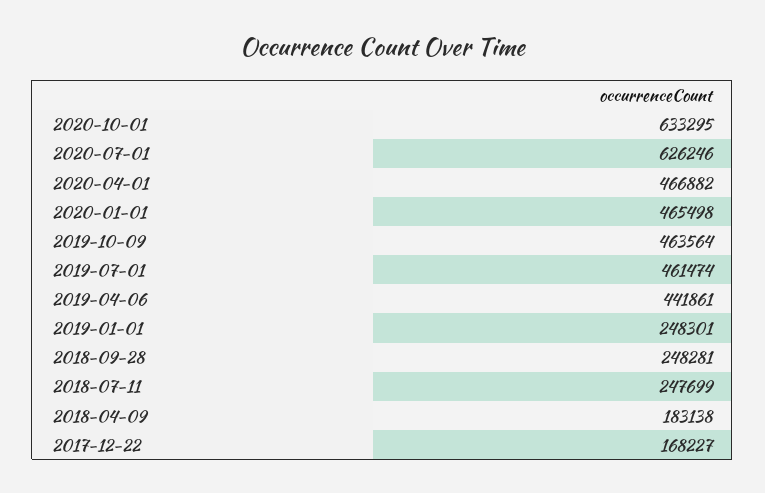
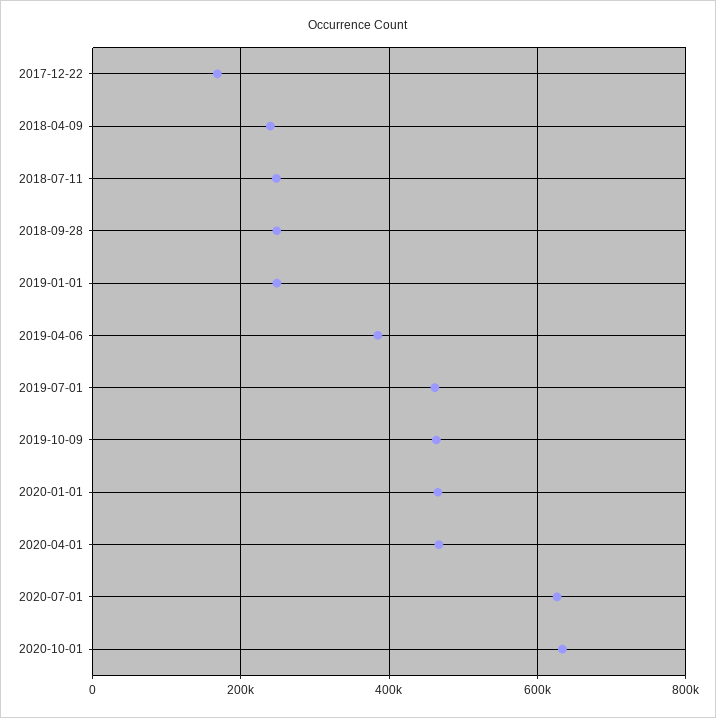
  {
    "2020-10-01": 633295,
    "2020-07-01": 626246,
    "2020-04-01": 466882,
    "2020-01-01": 465498,
    "2019-10-09": 463564,
    "2019-07-01": 461474,
-   "2019-04-06": 441861,
+   "2019-04-06": 380000,
    "2019-01-01": 248301,
    "2018-09-28": 248281,
    "2018-07-11": 247699,
-   "2018-04-09": 183138,
+   "2018-04-09": 240000,
    "2017-12-22": 168227
  }

